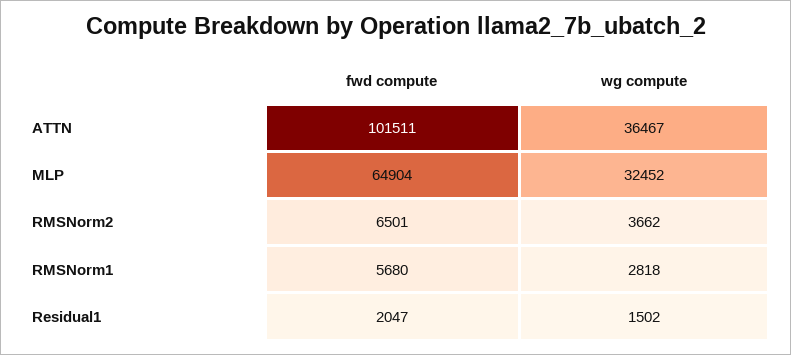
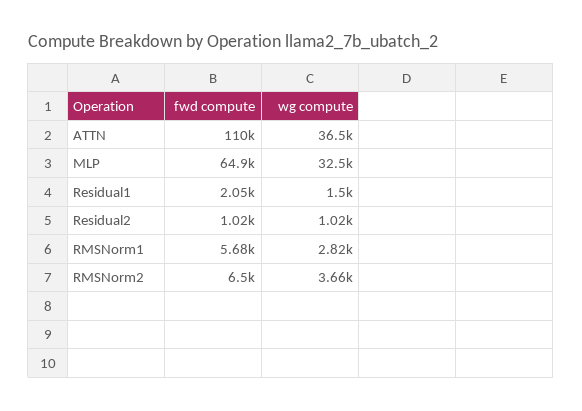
  {
    "fwd compute": {
-     "ATTN": 101511,
+     "ATTN": 110000,
      "MLP": 64904,
      "RMSNorm2": 6501,
      "RMSNorm1": 5680,
-     "Residual1": 2047
+     "Residual1": 2047,
+     "Residual2": 1020
    },
    "wg compute": {
      "ATTN": 36467,
      "MLP": 32452,
      "RMSNorm2": 3662,
      "RMSNorm1": 2818,
-     "Residual1": 1502
+     "Residual1": 1502,
+     "Residual2": 1020
    }
  }

